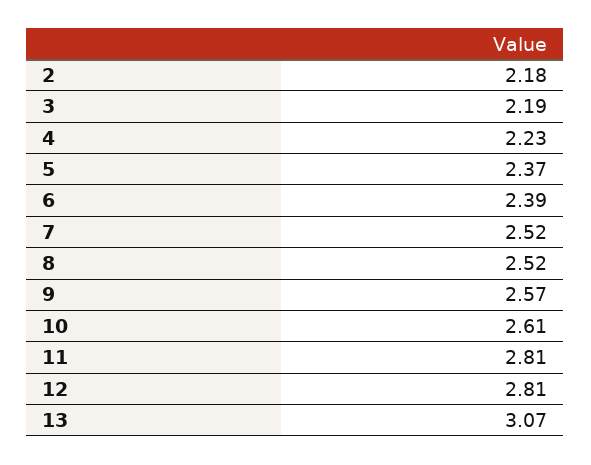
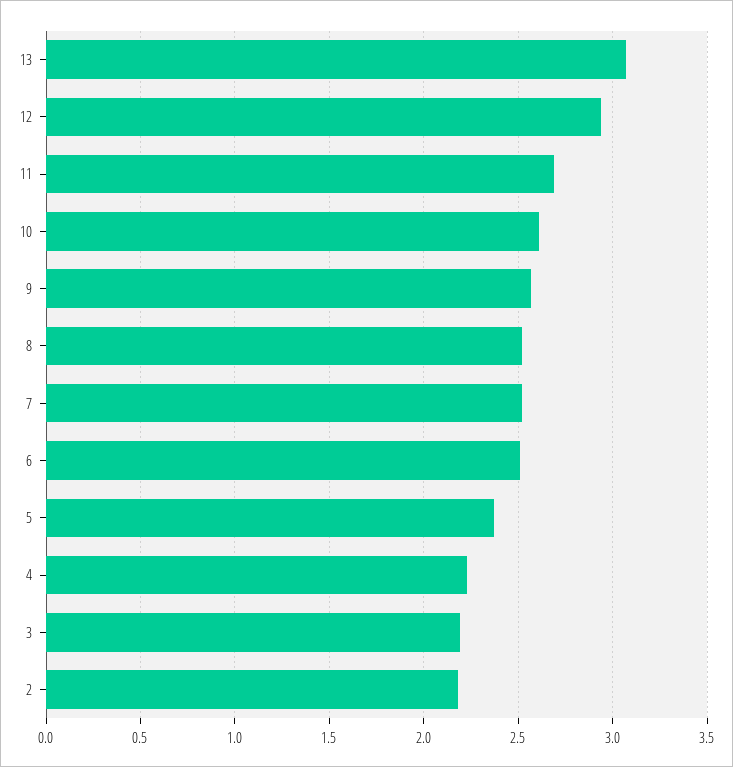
  {
    "2": 2.18,
    "3": 2.19,
    "4": 2.23,
    "5": 2.37,
-   "6": 2.39,
+   "6": 2.5,
    "7": 2.52,
    "8": 2.52,
    "9": 2.57,
    "10": 2.61,
-   "11": 2.81,
+   "11": 2.7,
-   "12": 2.81,
+   "12": 2.95,
    "13": 3.07
  }

